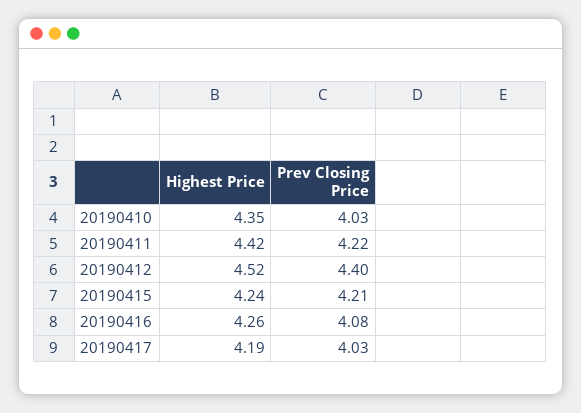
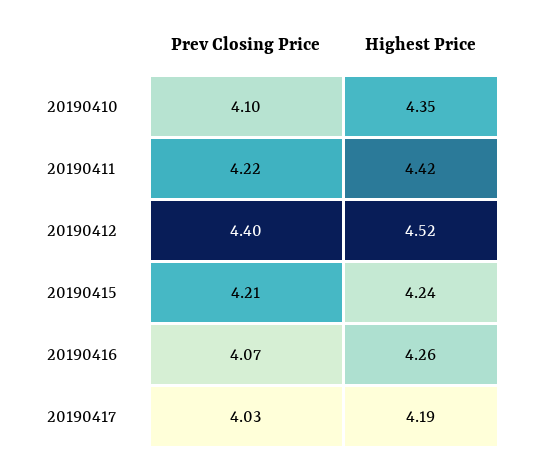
  {
    "Highest Price": {
      "20190410": 4.35,
      "20190411": 4.42,
      "20190412": 4.52,
      "20190415": 4.24,
      "20190416": 4.26,
      "20190417": 4.19
    },
    "Prev Closing Price": {
-     "20190410": 4.03,
+     "20190410": 4.1,
      "20190411": 4.22,
      "20190412": 4.4,
      "20190415": 4.21,
-     "20190416": 4.08,
+     "20190416": 4.07,
      "20190417": 4.03
    }
  }

